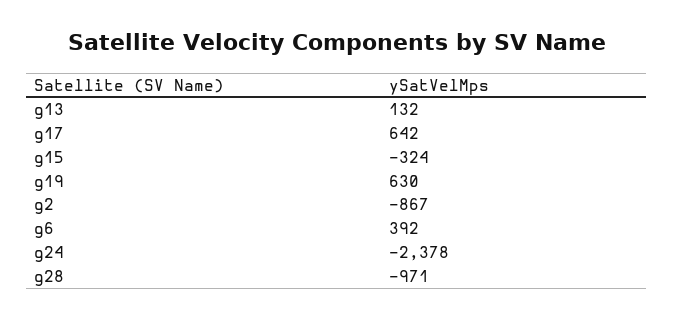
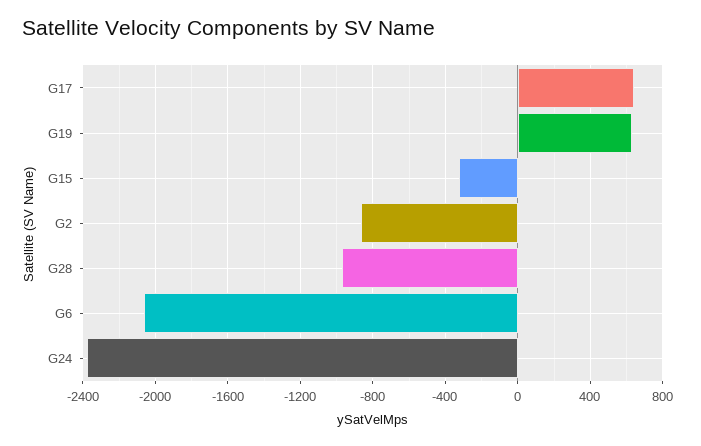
  {
-   "g13": 132,
    "g17": 642,
    "g15": -324,
    "g19": 630,
    "g2": -867,
-   "g6": 392,
+   "g6": -2050,
    "g24": -2378,
    "g28": -971
  }

